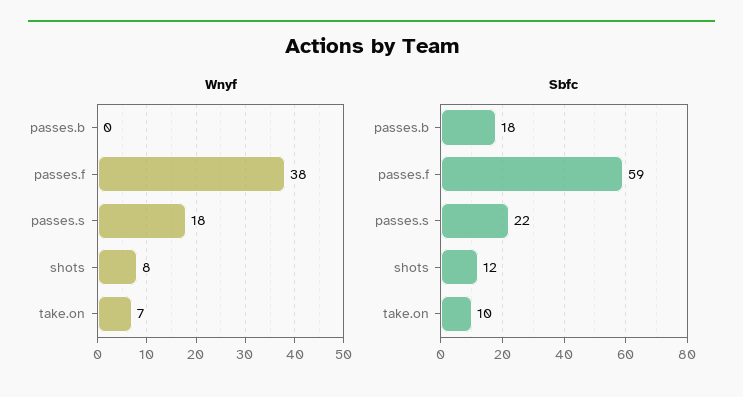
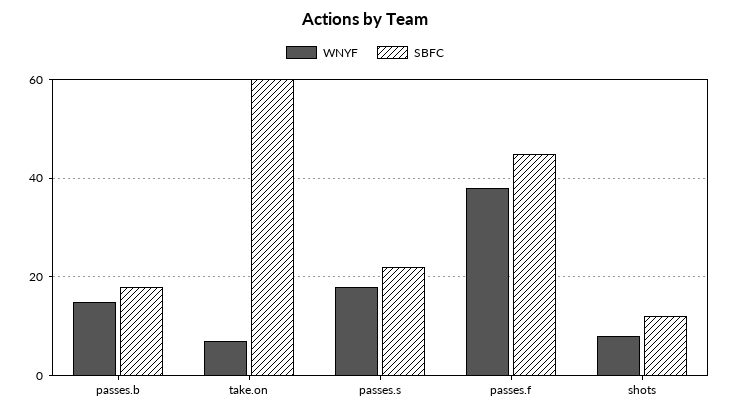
  {
    "Wnyf": {
-     "passes.b": 0,
+     "passes.b": 15,
      "passes.f": 38,
      "passes.s": 18,
      "shots": 8,
      "take.on": 7
    },
    "Sbfc": {
      "passes.b": 18,
-     "passes.f": 59,
+     "passes.f": 45,
      "passes.s": 22,
      "shots": 12,
-     "take.on": 10
+     "take.on": 60
    }
  }

